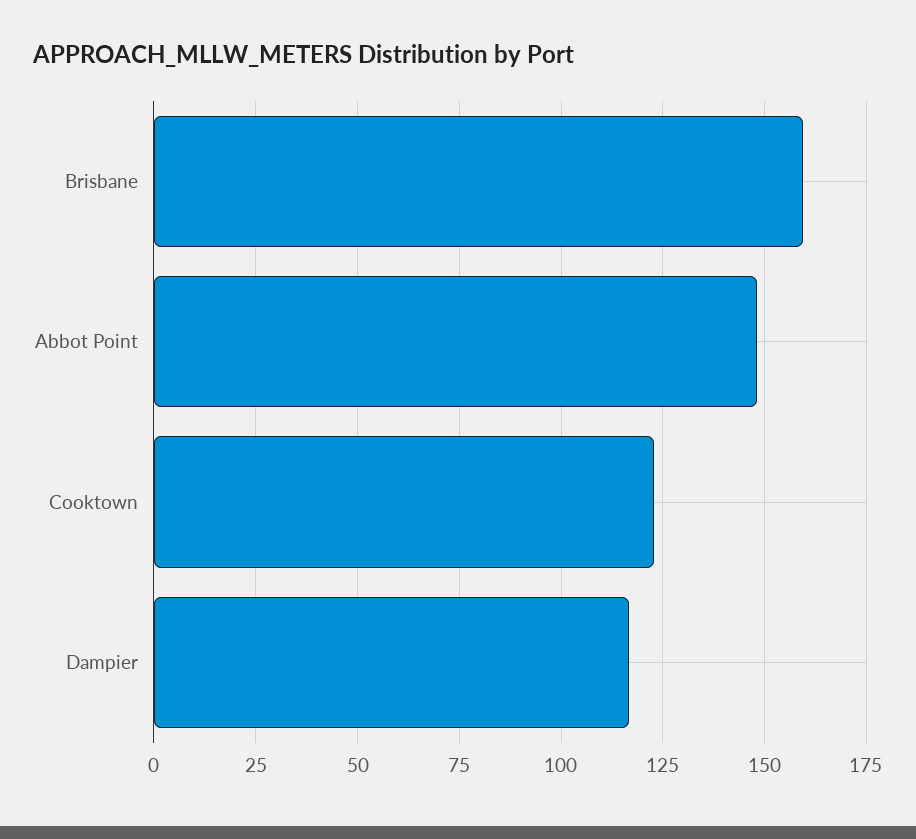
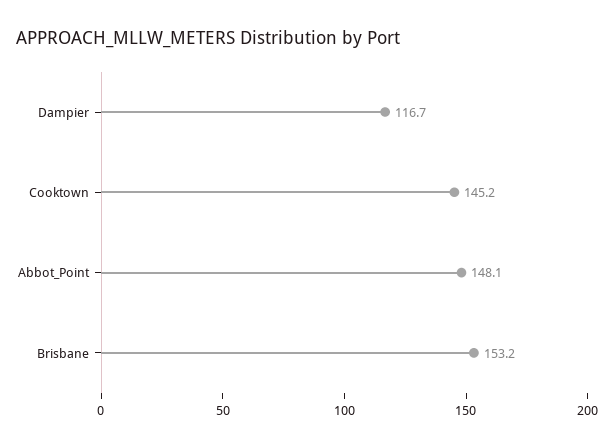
  {
-   "Brisbane": 160,
+   "Brisbane": 153.2,
    "Abbot Point": 148.1,
-   "Cooktown": 122.5,
+   "Cooktown": 145.2,
    "Dampier": 116.7
  }

